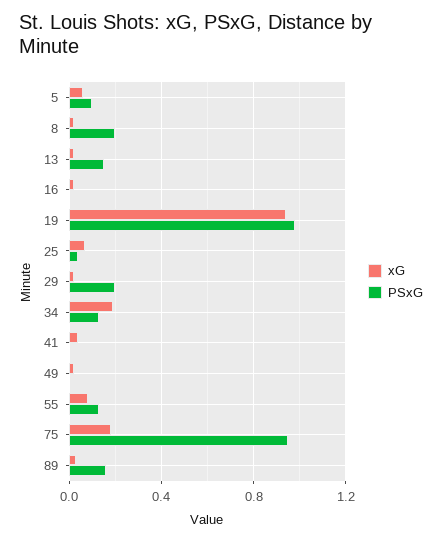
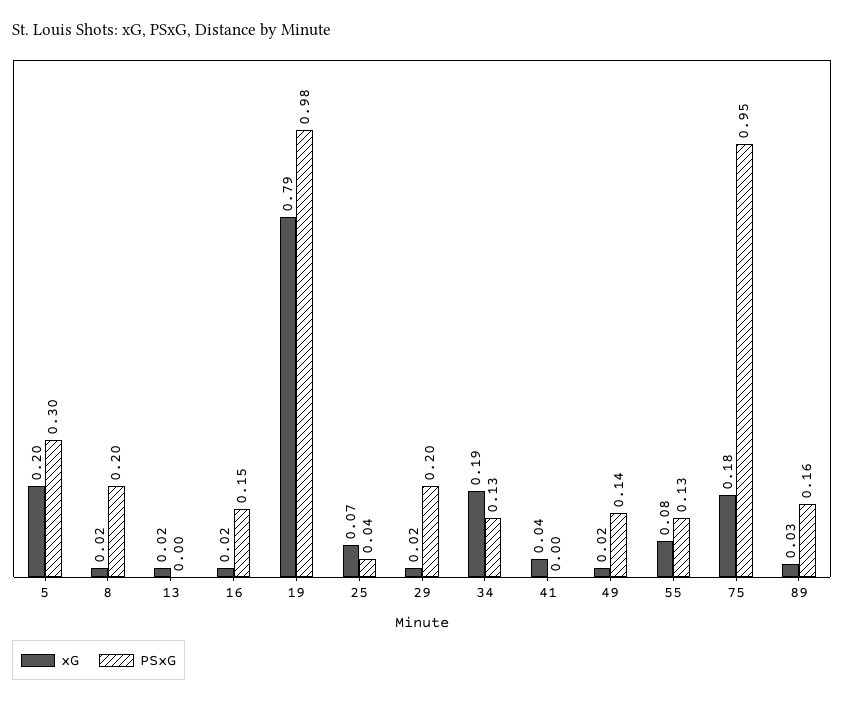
  {
    "xG": {
-     "5": 0.05,
+     "5": 0.2,
      "8": 0.02,
      "13": 0.02,
      "16": 0.02,
-     "19": 0.95,
+     "19": 0.79,
      "25": 0.07,
      "29": 0.02,
      "34": 0.19,
      "41": 0.04,
      "49": 0.02,
      "55": 0.08,
      "75": 0.18,
      "89": 0.03
    },
    "PSxG": {
-     "5": 0.1,
+     "5": 0.3,
      "8": 0.2,
-     "13": 0.15,
+     "13": 0,
-     "16": 0,
+     "16": 0.15,
      "19": 0.98,
      "25": 0.04,
      "29": 0.2,
      "34": 0.13,
      "41": 0,
-     "49": 0,
+     "49": 0.14,
      "55": 0.13,
      "75": 0.95,
      "89": 0.16
    }
  }

